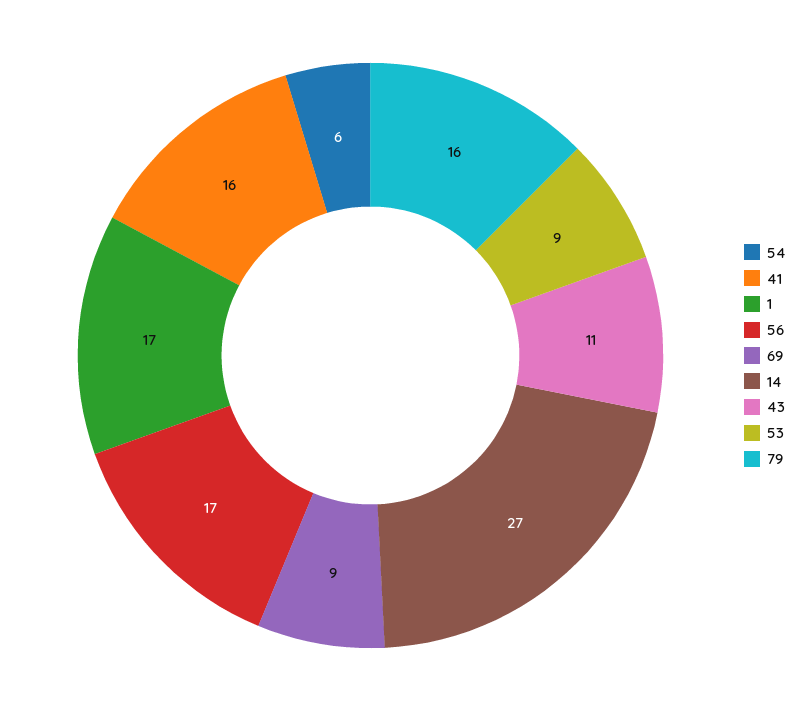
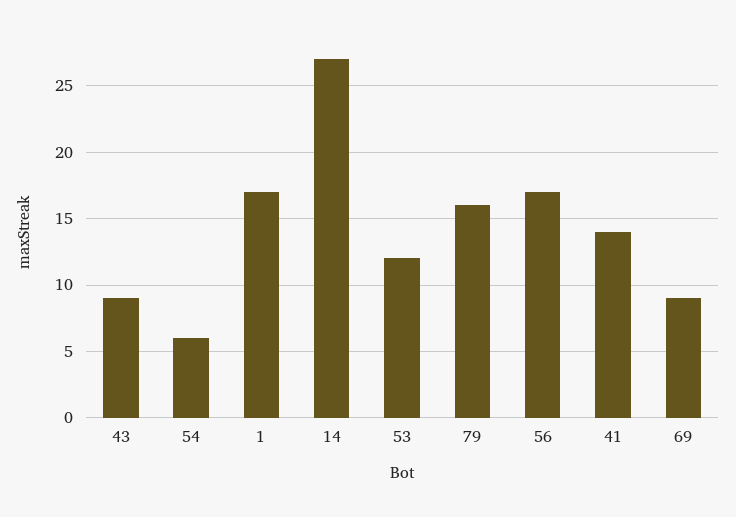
  {
    "54": 6,
-   "41": 16,
+   "41": 14,
    "1": 17,
    "56": 17,
    "69": 9,
    "14": 27,
-   "43": 11,
+   "43": 9,
-   "53": 9,
+   "53": 12,
    "79": 16
  }

